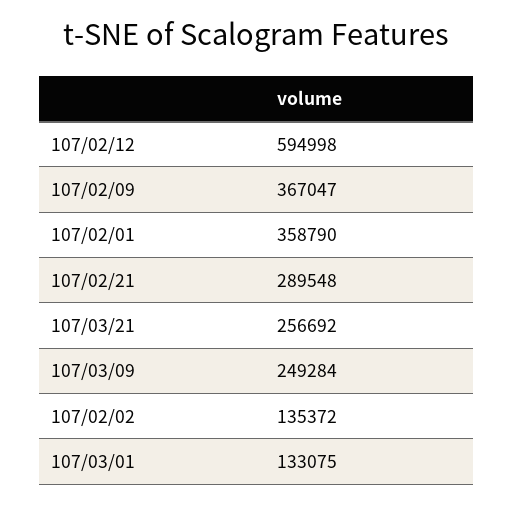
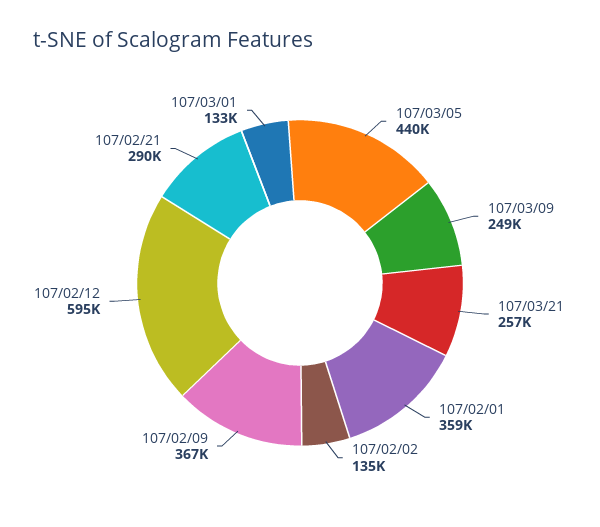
  {
    "107/02/12": 594998,
    "107/02/09": 367047,
    "107/02/01": 358790,
    "107/02/21": 289548,
    "107/03/21": 256692,
    "107/03/09": 249284,
    "107/02/02": 135372,
-   "107/03/01": 133075
+   "107/03/01": 133075,
+   "107/03/05": 440000
  }

